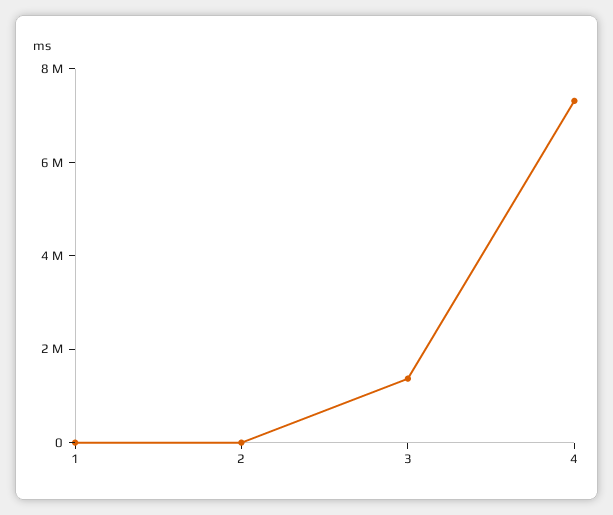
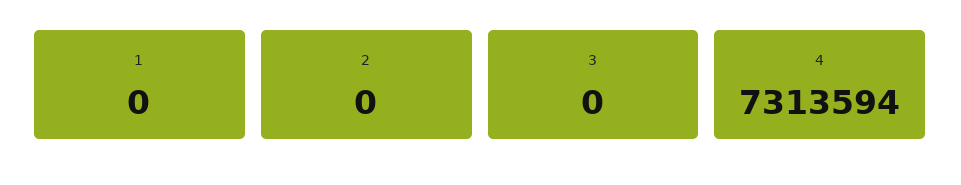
  {
    "1": 0,
    "2": 0,
-   "3": 1500000,
+   "3": 0,
    "4": 7313594
  }

